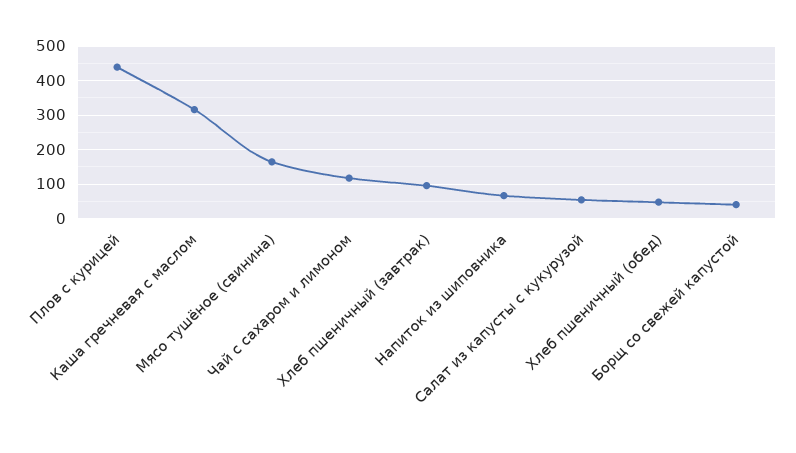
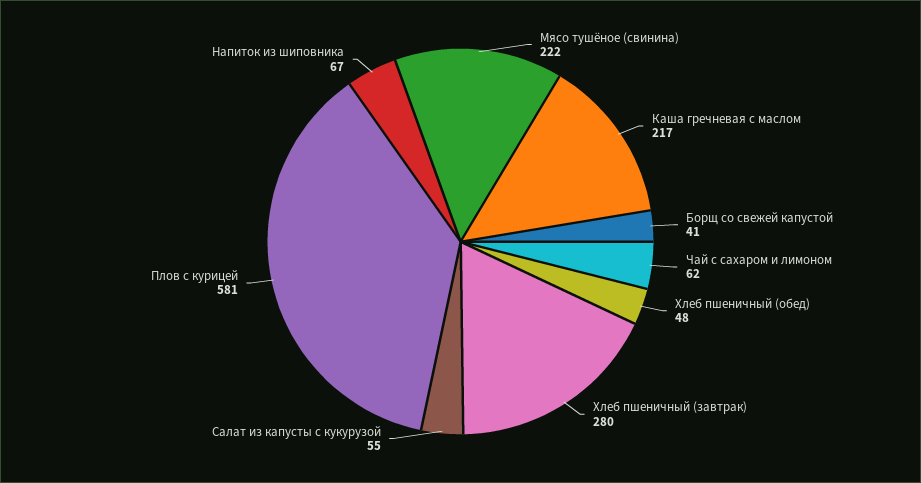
  {
-   "Плов с курицей": 440,
+   "Плов с курицей": 581,
-   "Каша гречневая с маслом": 320,
+   "Каша гречневая с маслом": 217,
-   "Мясо тушёное (свинина)": 160,
+   "Мясо тушёное (свинина)": 222,
-   "Чай с сахаром и лимоном": 120,
+   "Чай с сахаром и лимоном": 62,
-   "Хлеб пшеничный (завтрак)": 100,
+   "Хлеб пшеничный (завтрак)": 280,
    "Напиток из шиповника": 67,
    "Салат из капусты с кукурузой": 55,
    "Хлеб пшеничный (обед)": 48,
    "Борщ со свежей капустой": 41
  }

